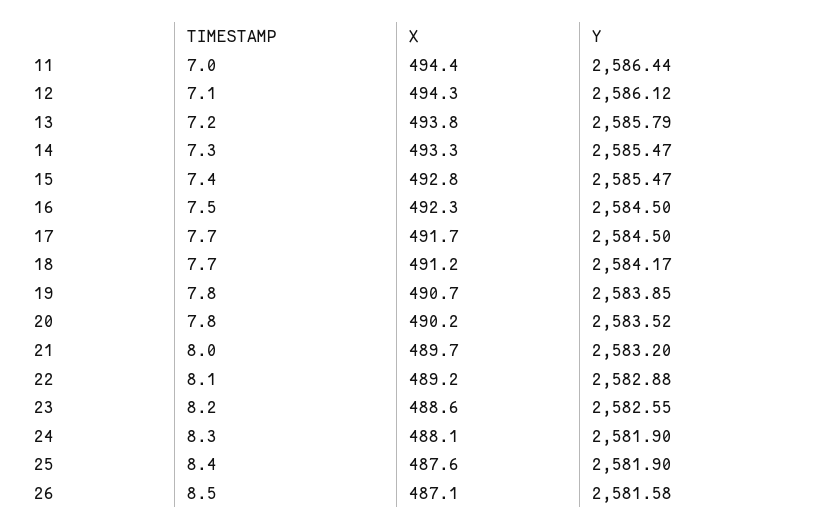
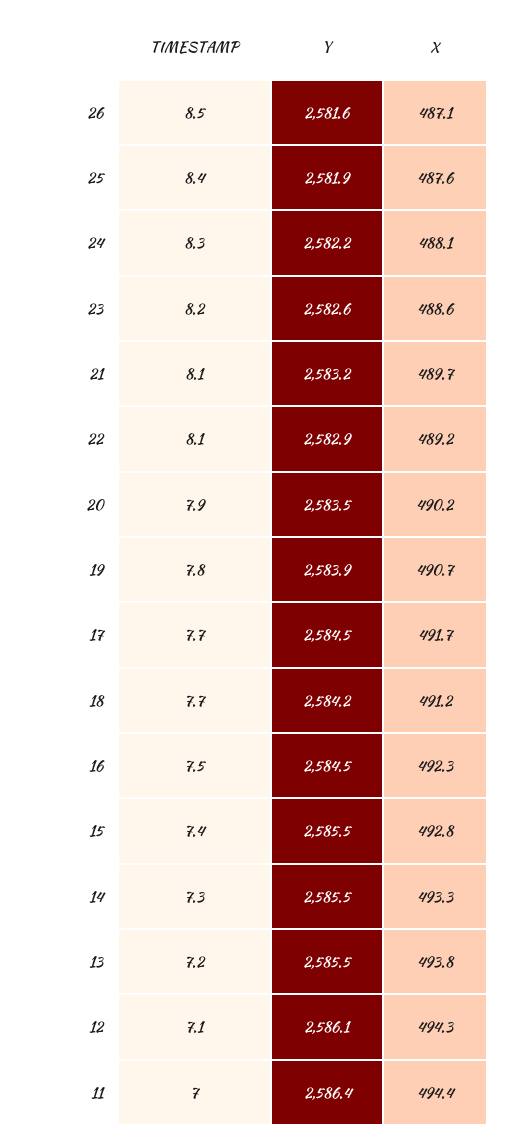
  {
    "TIMESTAMP": {
      "11": 7,
      "12": 7.1,
      "13": 7.2,
      "14": 7.3,
      "15": 7.4,
      "16": 7.5,
      "17": 7.7,
      "18": 7.7,
      "19": 7.8,
-     "20": 7.8,
+     "20": 7.9,
-     "21": 8,
+     "21": 8.1,
      "22": 8.1,
      "23": 8.2,
      "24": 8.3,
      "25": 8.4,
      "26": 8.5
    },
    "X": {
      "11": 494.4,
      "12": 494.3,
      "13": 493.8,
      "14": 493.3,
      "15": 492.8,
      "16": 492.3,
      "17": 491.7,
      "18": 491.2,
      "19": 490.7,
      "20": 490.2,
      "21": 489.7,
      "22": 489.2,
      "23": 488.6,
      "24": 488.1,
      "25": 487.6,
      "26": 487.1
    },
    "Y": {
      "11": 2586.44,
      "12": 2586.12,
-     "13": 2585.79,
+     "13": 2585.5,
      "14": 2585.47,
      "15": 2585.47,
      "16": 2584.5,
      "17": 2584.5,
      "18": 2584.17,
      "19": 2583.85,
      "20": 2583.52,
      "21": 2583.2,
      "22": 2582.88,
      "23": 2582.55,
-     "24": 2581.9,
+     "24": 2582.2,
      "25": 2581.9,
      "26": 2581.58
    }
  }

